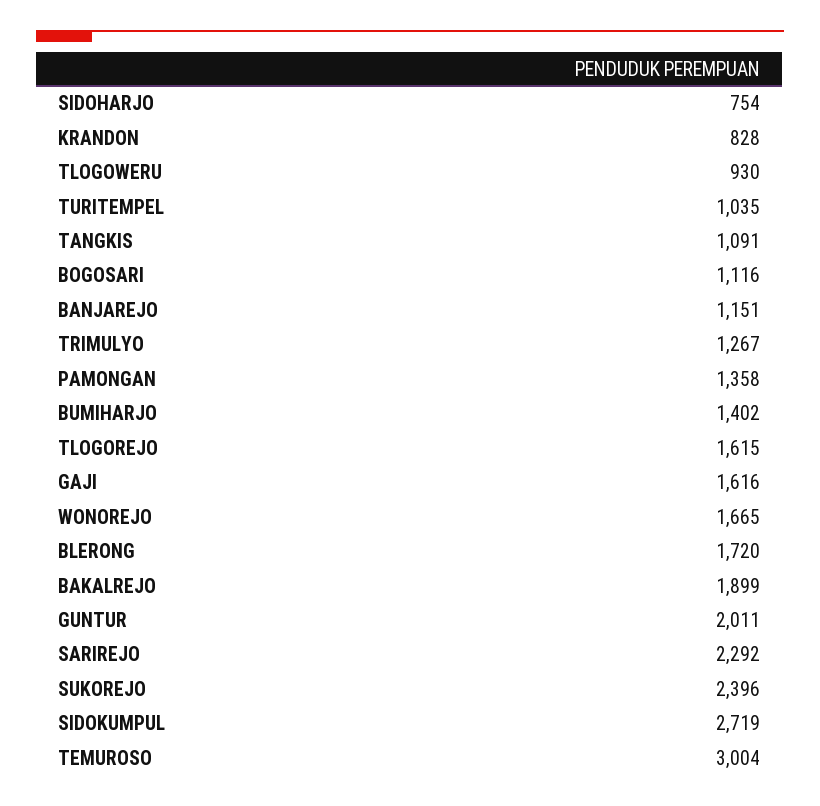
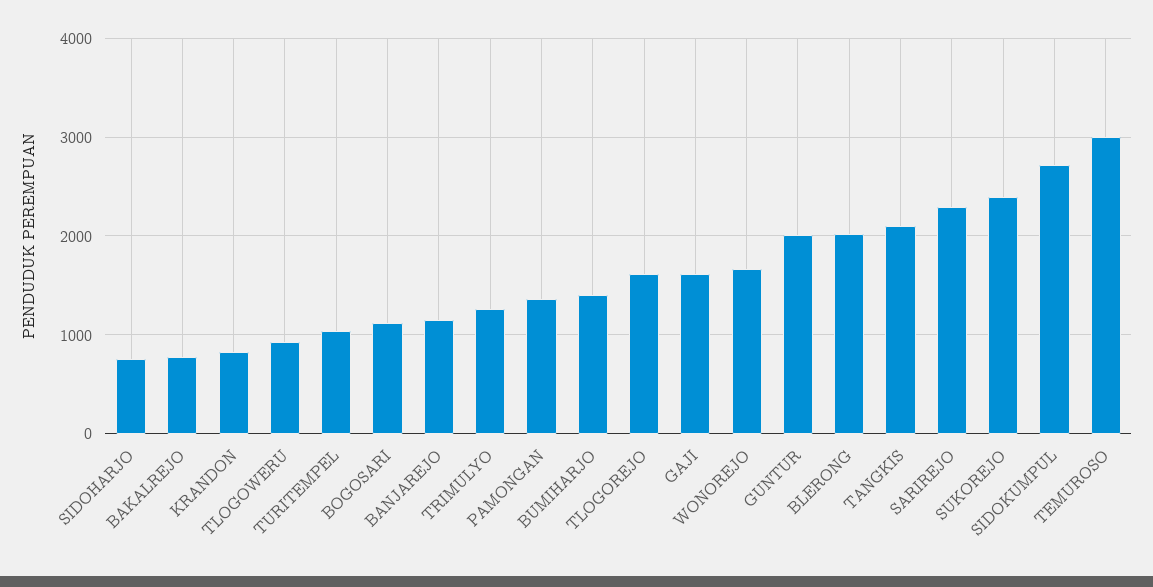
  {
    "SIDOHARJO": 754,
    "KRANDON": 828,
    "TLOGOWERU": 930,
    "TURITEMPEL": 1035,
-   "TANGKIS": 1091,
+   "TANGKIS": 2100,
    "BOGOSARI": 1116,
    "BANJAREJO": 1151,
    "TRIMULYO": 1267,
    "PAMONGAN": 1358,
    "BUMIHARJO": 1402,
    "TLOGOREJO": 1615,
    "GAJI": 1616,
    "WONOREJO": 1665,
-   "BLERONG": 1720,
+   "BLERONG": 2000,
-   "BAKALREJO": 1899,
+   "BAKALREJO": 800,
    "GUNTUR": 2011,
    "SARIREJO": 2292,
    "SUKOREJO": 2396,
    "SIDOKUMPUL": 2719,
    "TEMUROSO": 3004
  }

